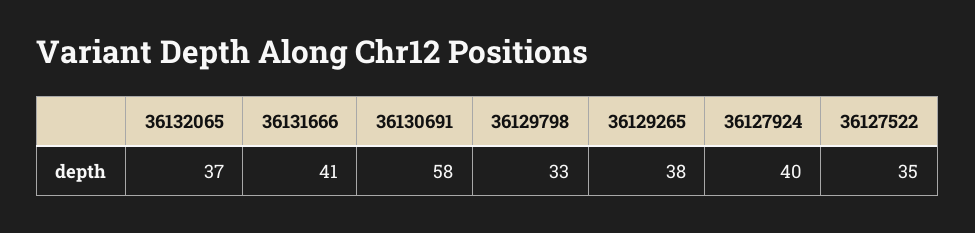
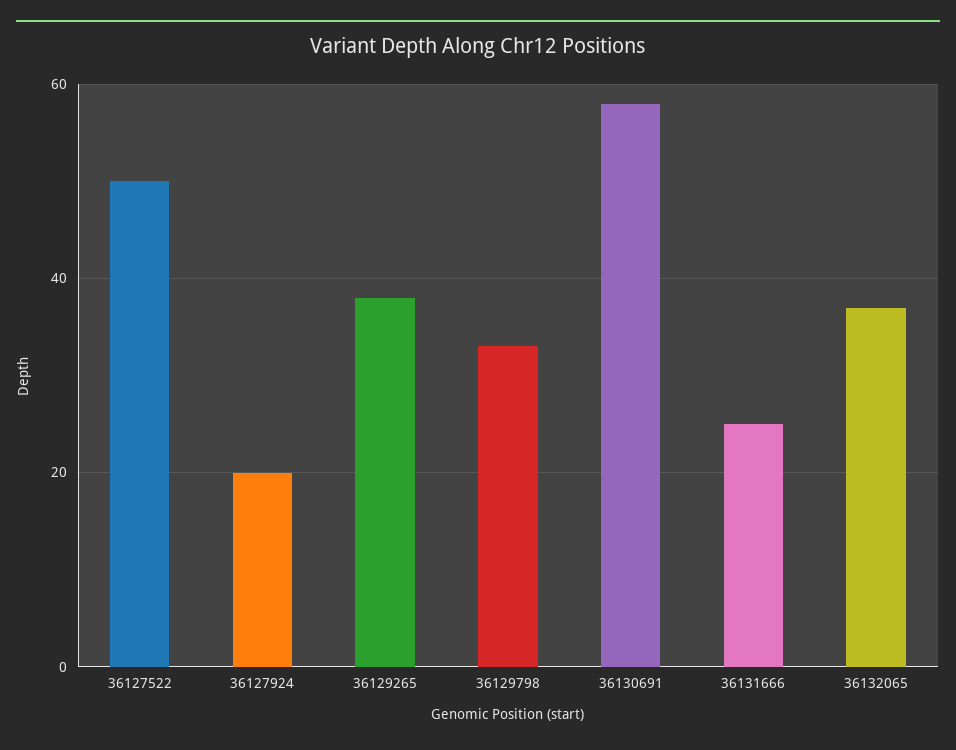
  {
    "36132065": 37,
-   "36131666": 41,
+   "36131666": 25,
    "36130691": 58,
    "36129798": 33,
    "36129265": 38,
-   "36127924": 40,
+   "36127924": 20,
-   "36127522": 35
+   "36127522": 50
  }

